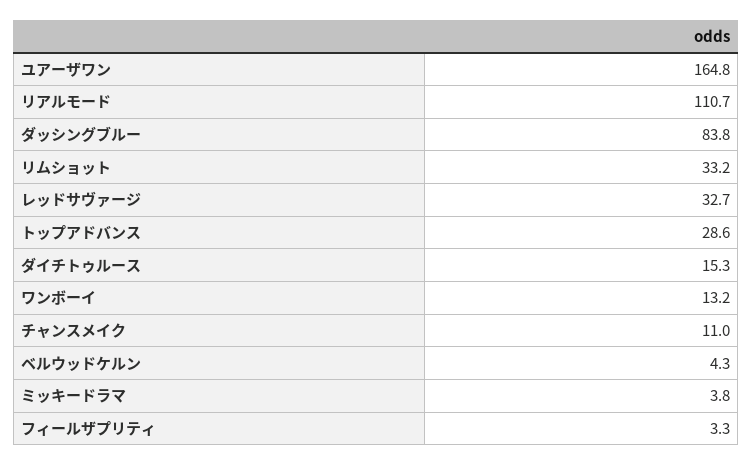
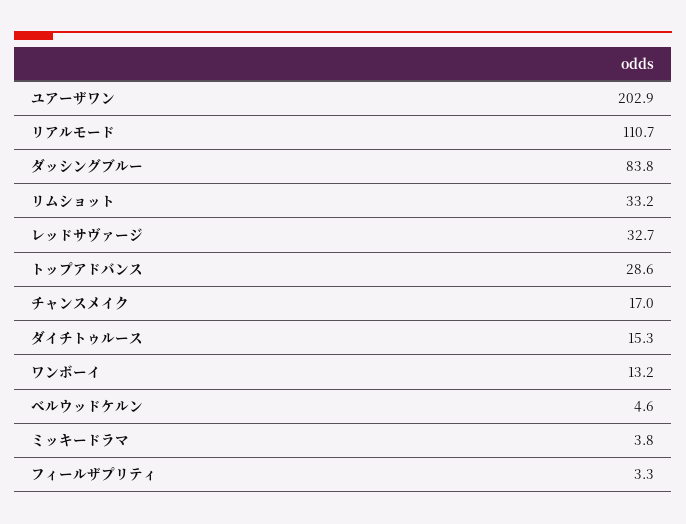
  {
-   "ユアーザワン": 164.8,
+   "ユアーザワン": 202.9,
    "リアルモード": 110.7,
    "ダッシングブルー": 83.8,
    "リムショット": 33.2,
    "レッドサヴァージ": 32.7,
    "トップアドバンス": 28.6,
    "ダイチトゥルース": 15.3,
    "ワンボーイ": 13.2,
-   "チャンスメイク": 11,
+   "チャンスメイク": 17,
-   "ベルウッドケルン": 4.3,
+   "ベルウッドケルン": 4.6,
    "ミッキードラマ": 3.8,
    "フィールザプリティ": 3.3
  }

